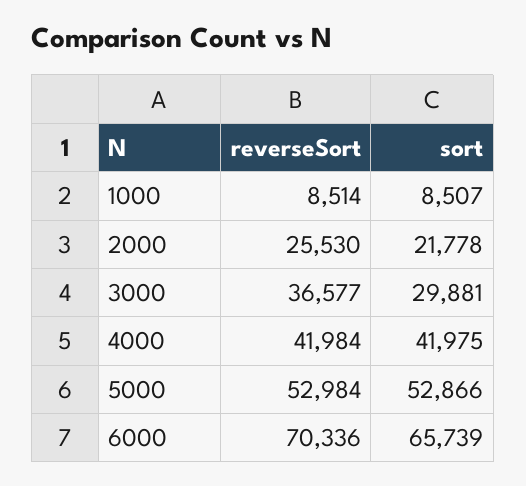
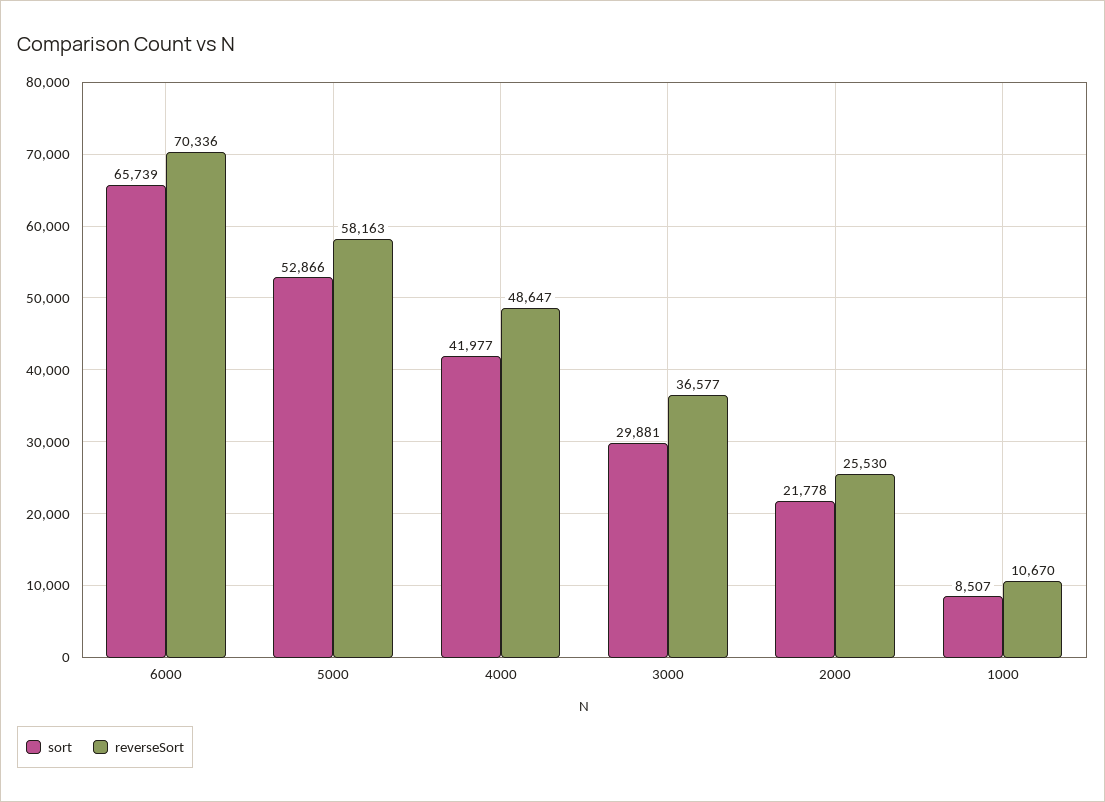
  {
    "reverseSort": {
-     "1000": 8514,
+     "1000": 10670,
      "2000": 25530,
      "3000": 36577,
-     "4000": 41984,
+     "4000": 48647,
-     "5000": 52984,
+     "5000": 58163,
      "6000": 70336
    },
    "sort": {
      "1000": 8507,
      "2000": 21778,
      "3000": 29881,
-     "4000": 41975,
+     "4000": 41977,
      "5000": 52866,
      "6000": 65739
    }
  }

